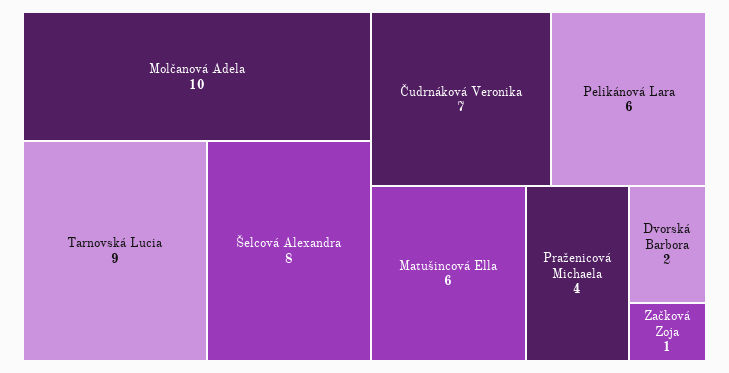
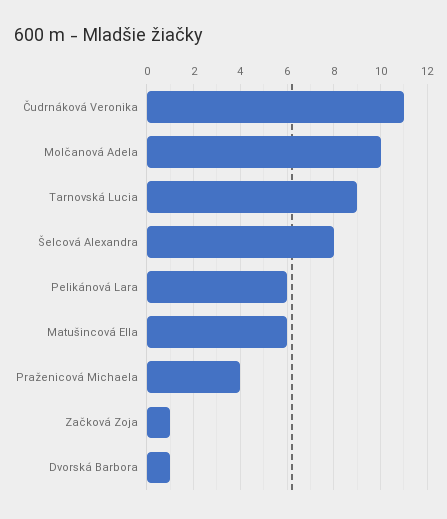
  {
    "Molčanová Adela": 10,
    "Tarnovská Lucia": 9,
    "Šelcová Alexandra": 8,
-   "Čudrnáková Veronika": 7,
+   "Čudrnáková Veronika": 11,
    "Pelikánová Lara": 6,
    "Matušincová Ella": 6,
    "Praženicová Michaela": 4,
-   "Dvorská Barbora": 2,
+   "Dvorská Barbora": 1,
    "Začková Zoja": 1
  }

